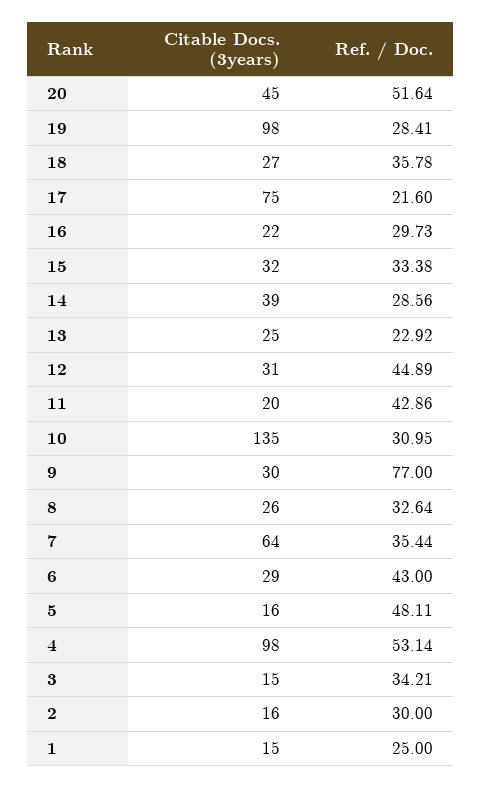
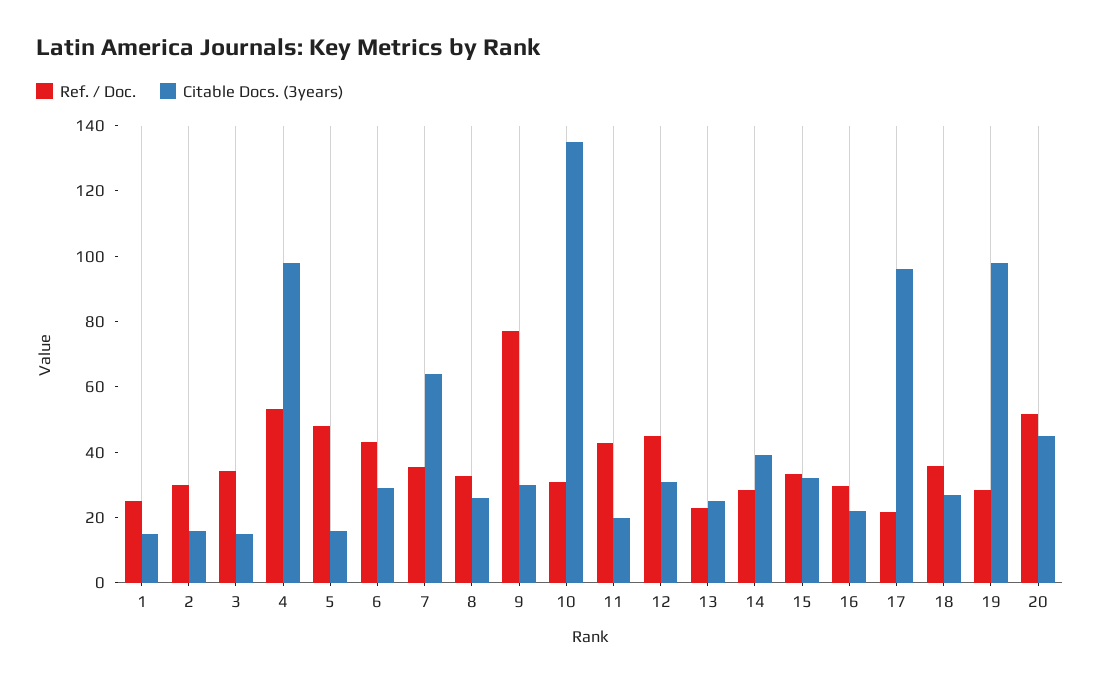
  {
    "Citable Docs. (3years)": {
      "20": 45,
      "19": 98,
      "18": 27,
-     "17": 75,
+     "17": 95,
      "16": 22,
      "15": 32,
      "14": 39,
      "13": 25,
      "12": 31,
      "11": 20,
      "10": 135,
      "9": 30,
      "8": 26,
      "7": 64,
      "6": 29,
      "5": 16,
      "4": 98,
      "3": 15,
      "2": 16,
      "1": 15
    },
    "Ref. / Doc.": {
      "20": 51.64,
      "19": 28.41,
      "18": 35.78,
      "17": 21.6,
      "16": 29.73,
      "15": 33.38,
      "14": 28.56,
      "13": 22.92,
      "12": 44.89,
      "11": 42.86,
      "10": 30.95,
      "9": 77,
      "8": 32.64,
      "7": 35.44,
      "6": 43,
      "5": 48.11,
      "4": 53.14,
      "3": 34.21,
      "2": 30,
      "1": 25
    }
  }

